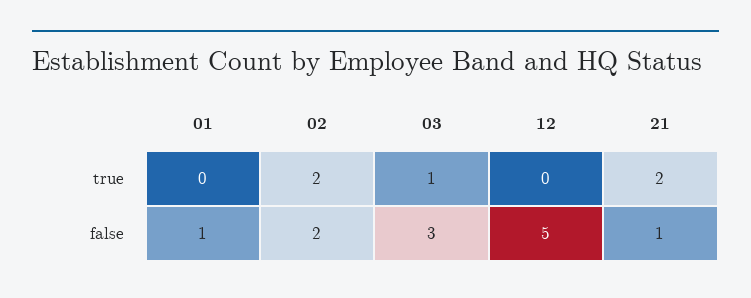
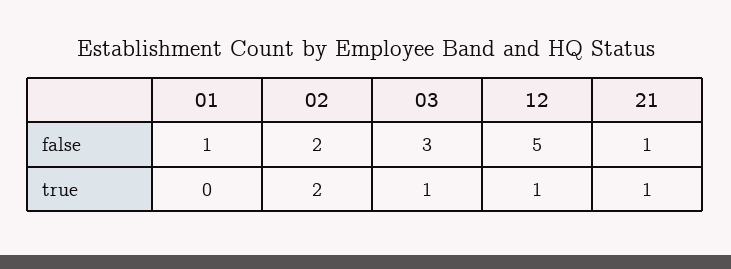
  {
    "01": {
      "true": 0,
      "false": 1
    },
    "02": {
      "true": 2,
      "false": 2
    },
    "03": {
      "true": 1,
      "false": 3
    },
    "12": {
-     "true": 0,
+     "true": 1,
      "false": 5
    },
    "21": {
-     "true": 2,
+     "true": 1,
      "false": 1
    }
  }

